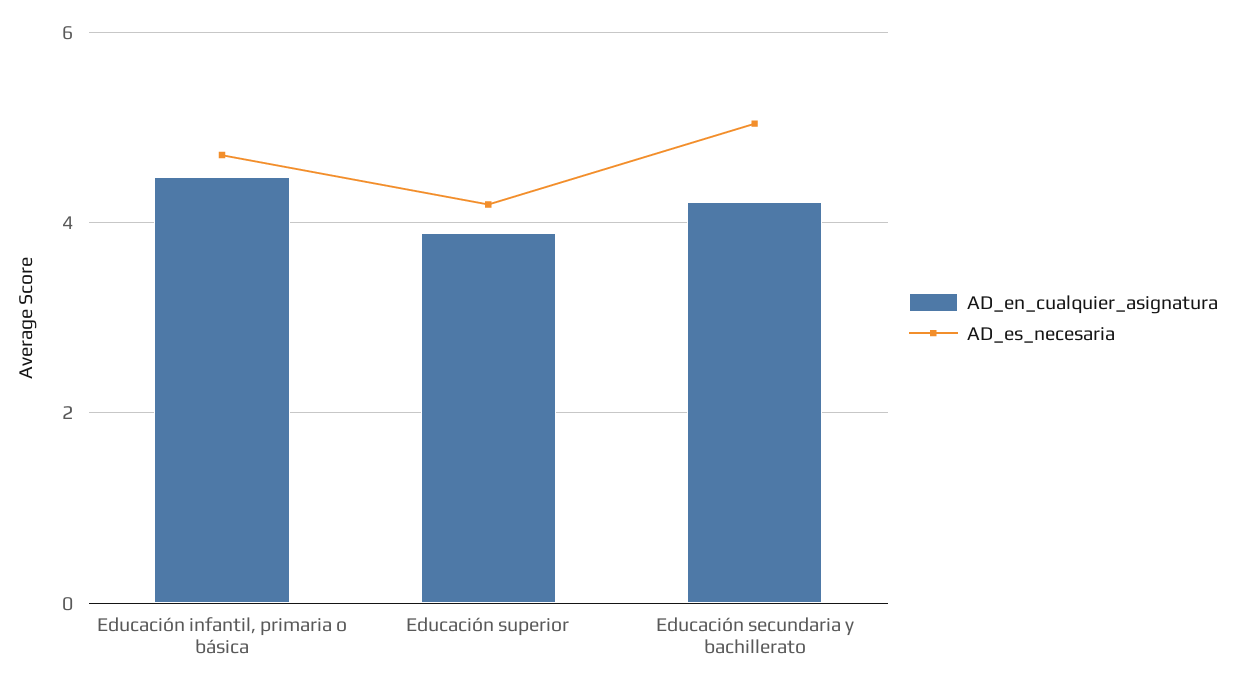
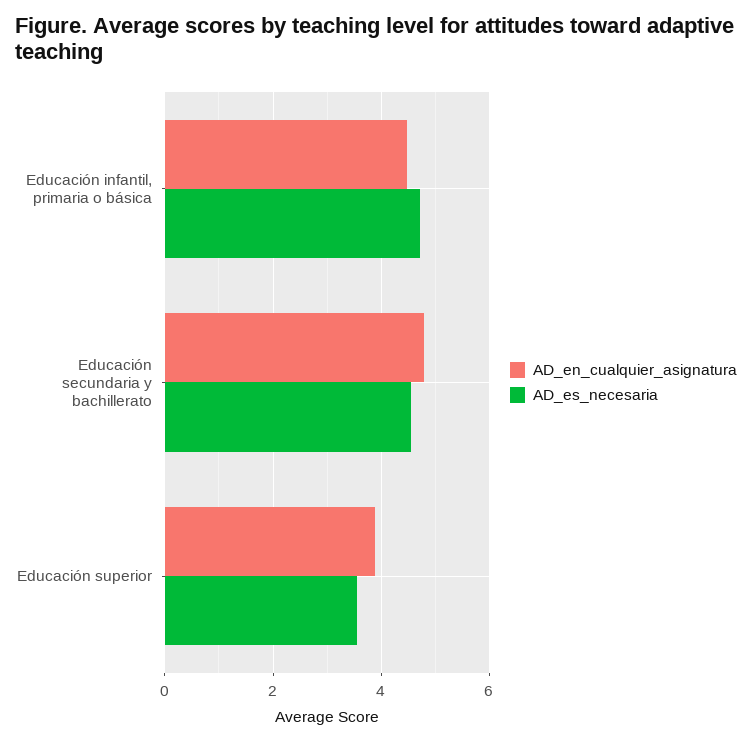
  {
    "AD_en_cualquier_asignatura": {
      "Educación infantil, primaria o básica": 4.4,
      "Educación superior": 3.8,
-     "Educación secundaria y bachillerato": 4.2
+     "Educación secundaria y bachillerato": 4.8
    },
    "AD_es_necesaria": {
      "Educación infantil, primaria o básica": 4.8,
-     "Educación superior": 4.2,
+     "Educación superior": 3.6,
-     "Educación secundaria y bachillerato": 5
+     "Educación secundaria y bachillerato": 4.6
    }
  }

